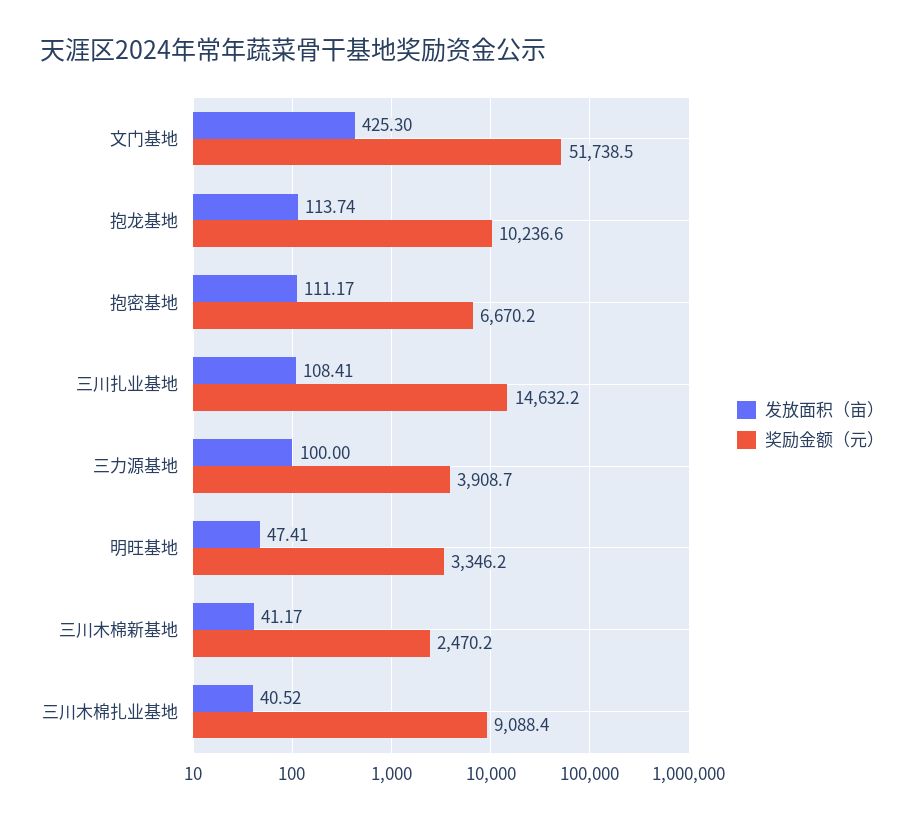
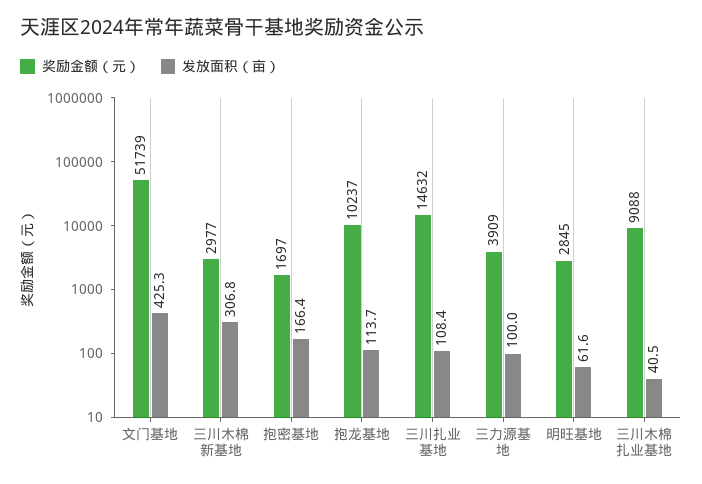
  {
    "发放面积（亩）": {
      "文门基地": 425.3,
      "抱龙基地": 113.74,
-     "抱密基地": 111.17,
+     "抱密基地": 166.4,
      "三川扎业基地": 108.41,
      "三力源基地": 100,
-     "明旺基地": 47.41,
+     "明旺基地": 61.6,
-     "三川木棉新基地": 41.17,
+     "三川木棉新基地": 306.8,
      "三川木棉扎业基地": 40.52
    },
    "奖励金额（元）": {
      "文门基地": 51738.5,
      "抱龙基地": 10236.6,
-     "抱密基地": 6670.2,
+     "抱密基地": 1697,
      "三川扎业基地": 14632.2,
      "三力源基地": 3908.7,
-     "明旺基地": 3346.2,
+     "明旺基地": 2845,
-     "三川木棉新基地": 2470.2,
+     "三川木棉新基地": 2977,
      "三川木棉扎业基地": 9088.4
    }
  }

